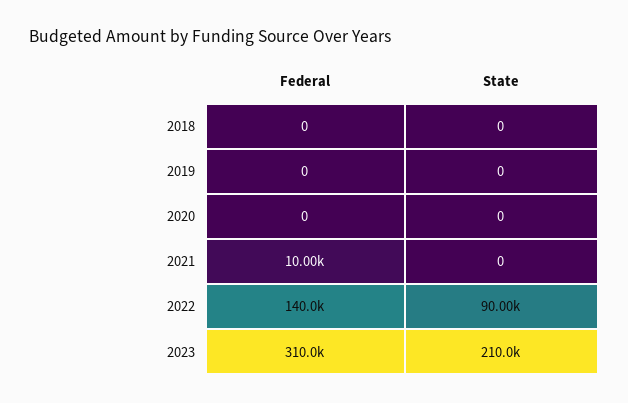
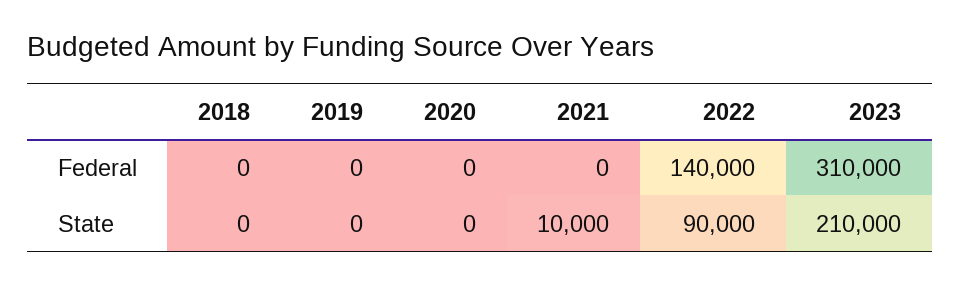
  {
    "Federal": {
      "2018": 0,
      "2019": 0,
      "2020": 0,
-     "2021": 10000,
+     "2021": 0,
      "2022": 140000,
      "2023": 310000
    },
    "State": {
      "2018": 0,
      "2019": 0,
      "2020": 0,
-     "2021": 0,
+     "2021": 10000,
      "2022": 90000,
      "2023": 210000
    }
  }

